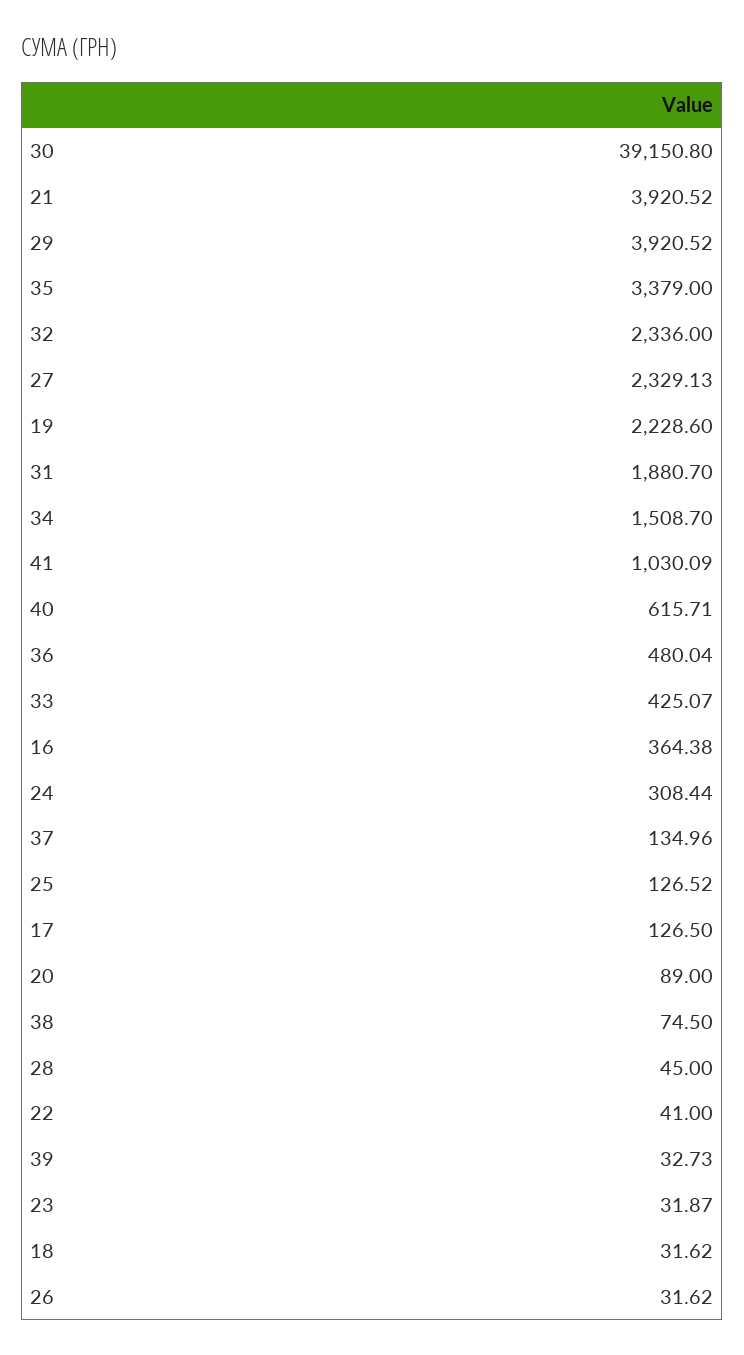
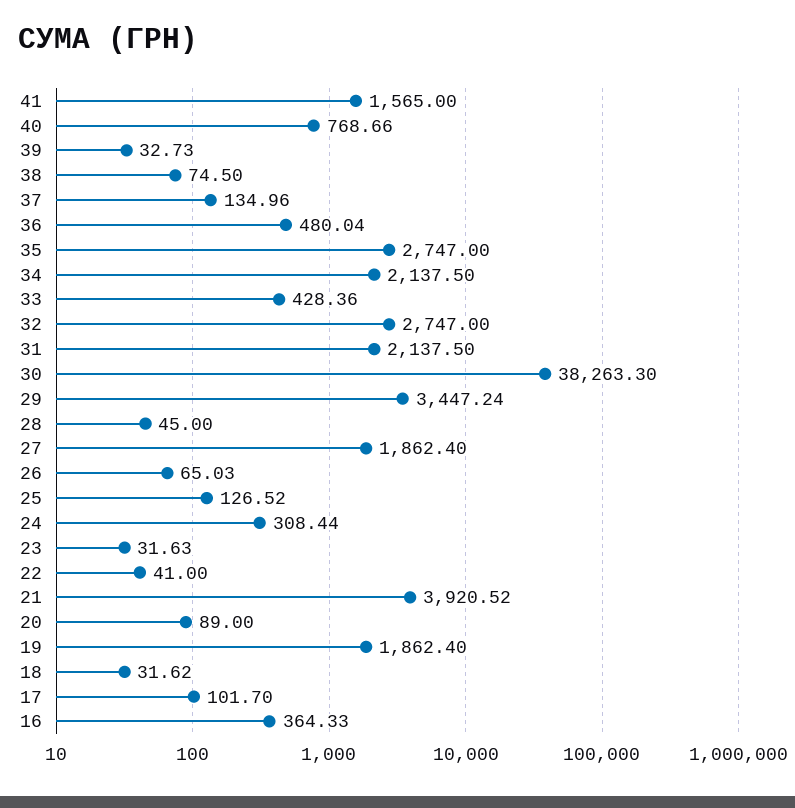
  {
-   "30": 39150.8,
+   "30": 38263.3,
    "21": 3920.52,
-   "29": 3920.52,
+   "29": 3447.24,
-   "35": 3379,
+   "35": 2747,
-   "32": 2336,
+   "32": 2747,
-   "27": 2329.13,
+   "27": 1862.4,
-   "19": 2228.6,
+   "19": 1862.4,
-   "31": 1880.7,
+   "31": 2137.5,
-   "34": 1508.7,
+   "34": 2137.5,
-   "41": 1030.09,
+   "41": 1565,
-   "40": 615.71,
+   "40": 768.66,
    "36": 480.04,
-   "33": 425.07,
+   "33": 428.36,
-   "16": 364.38,
+   "16": 364.33,
    "24": 308.44,
    "37": 134.96,
    "25": 126.52,
-   "17": 126.5,
+   "17": 101.7,
    "20": 89,
    "38": 74.5,
    "28": 45,
    "22": 41,
    "39": 32.73,
-   "23": 31.87,
+   "23": 31.63,
    "18": 31.62,
-   "26": 31.62
+   "26": 65.03
  }

